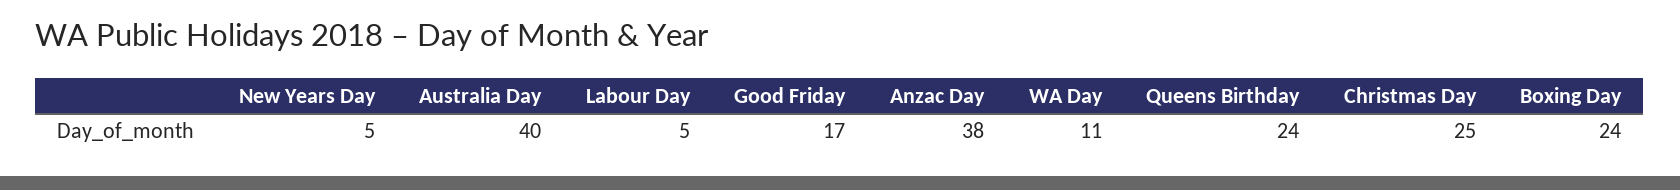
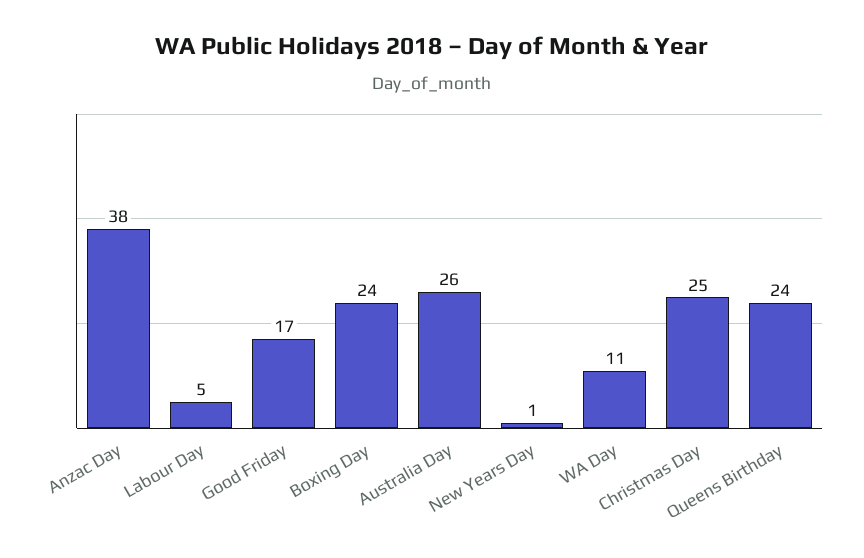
  {
-   "New Years Day": 5,
+   "New Years Day": 1,
-   "Australia Day": 40,
+   "Australia Day": 26,
    "Labour Day": 5,
    "Good Friday": 17,
    "Anzac Day": 38,
    "WA Day": 11,
    "Queens Birthday": 24,
    "Christmas Day": 25,
    "Boxing Day": 24
  }

